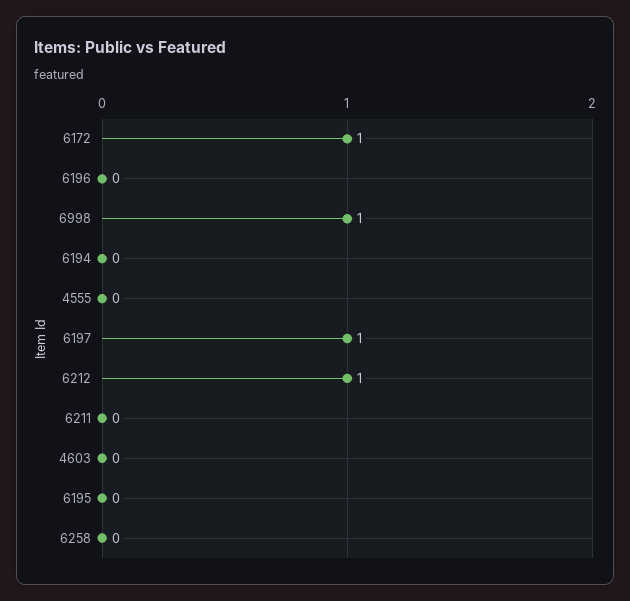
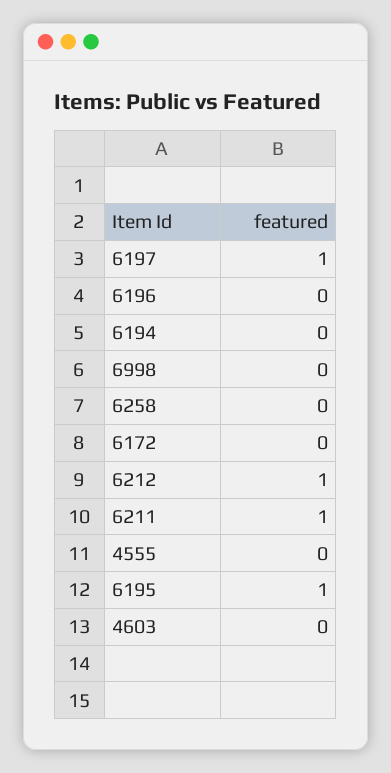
  {
-   "6172": 1,
+   "6172": 0,
    "6196": 0,
-   "6998": 1,
+   "6998": 0,
    "6194": 0,
    "4555": 0,
    "6197": 1,
    "6212": 1,
-   "6211": 0,
+   "6211": 1,
    "4603": 0,
-   "6195": 0,
+   "6195": 1,
    "6258": 0
  }

